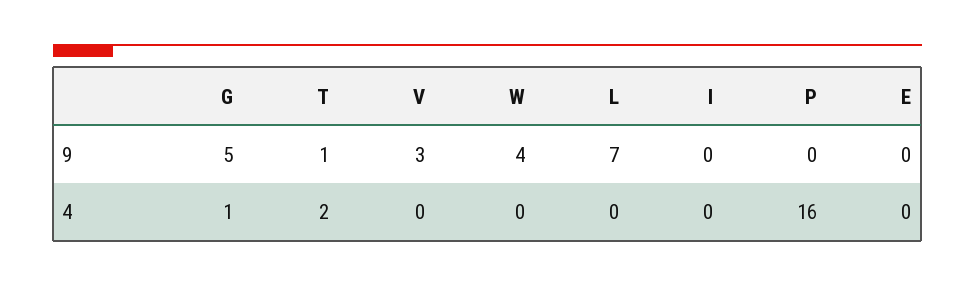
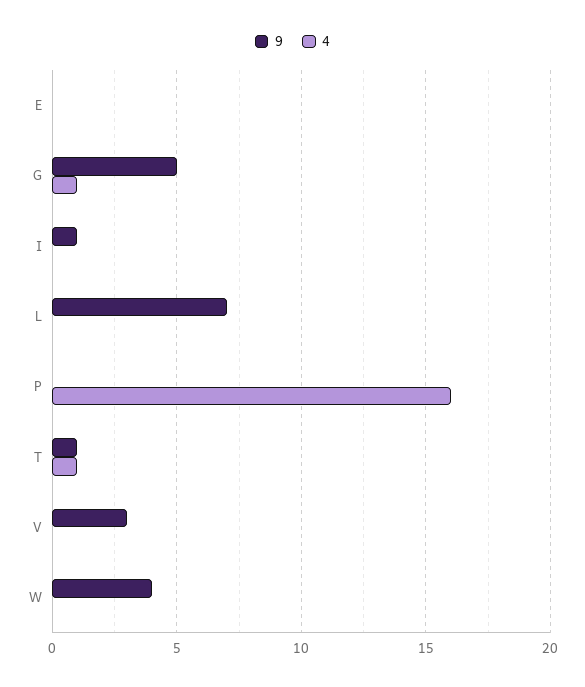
  {
    "9": {
      "G": 5,
      "T": 1,
      "V": 3,
      "W": 4,
      "L": 7,
-     "I": 0,
+     "I": 1,
      "P": 0,
      "E": 0
    },
    "4": {
      "G": 1,
-     "T": 2,
+     "T": 1,
      "V": 0,
      "W": 0,
      "L": 0,
      "I": 0,
      "P": 16,
      "E": 0
    }
  }

